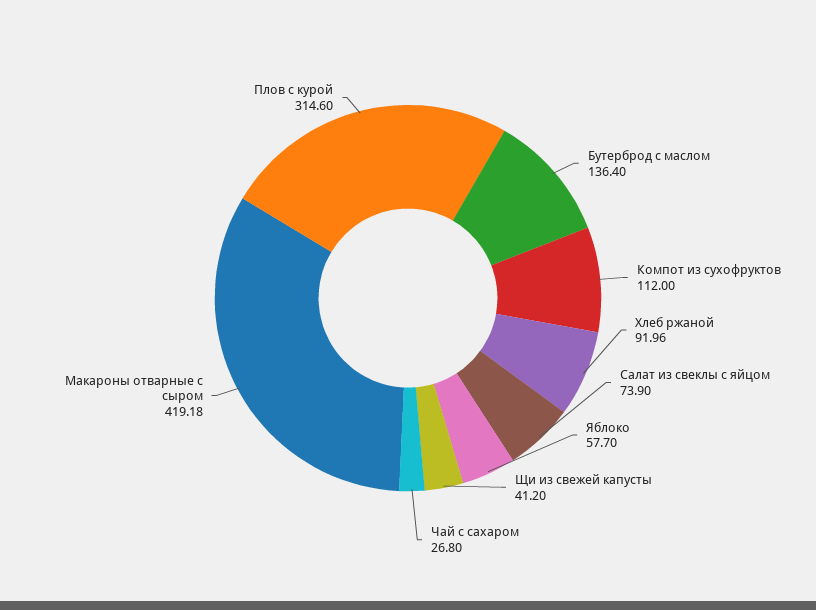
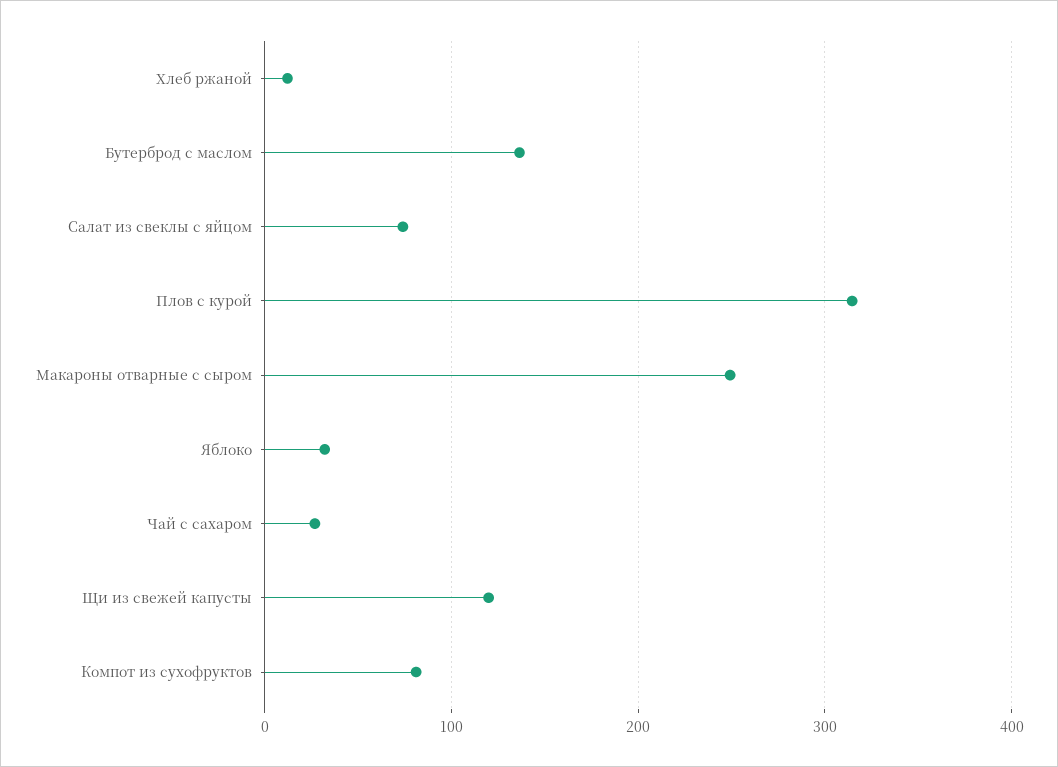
  {
    "Бутерброд с маслом": 136.4,
-   "Компот из сухофруктов": 112,
+   "Компот из сухофруктов": 80,
-   "Хлеб ржаной": 91.96,
+   "Хлеб ржаной": 10,
    "Салат из свеклы с яйцом": 73.9,
-   "Яблоко": 57.7,
+   "Яблоко": 30,
-   "Щи из свежей капусты": 41.2,
+   "Щи из свежей капусты": 120,
    "Чай с сахаром": 26.8,
-   "Макароны отварные с сыром": 419.18,
+   "Макароны отварные с сыром": 250,
    "Плов с курой": 314.6
  }

